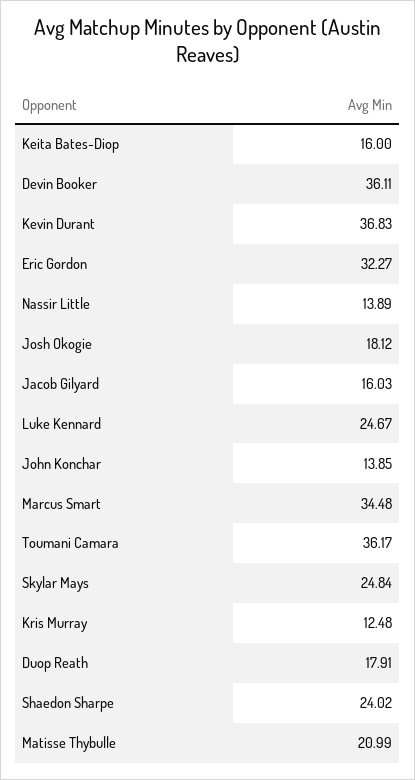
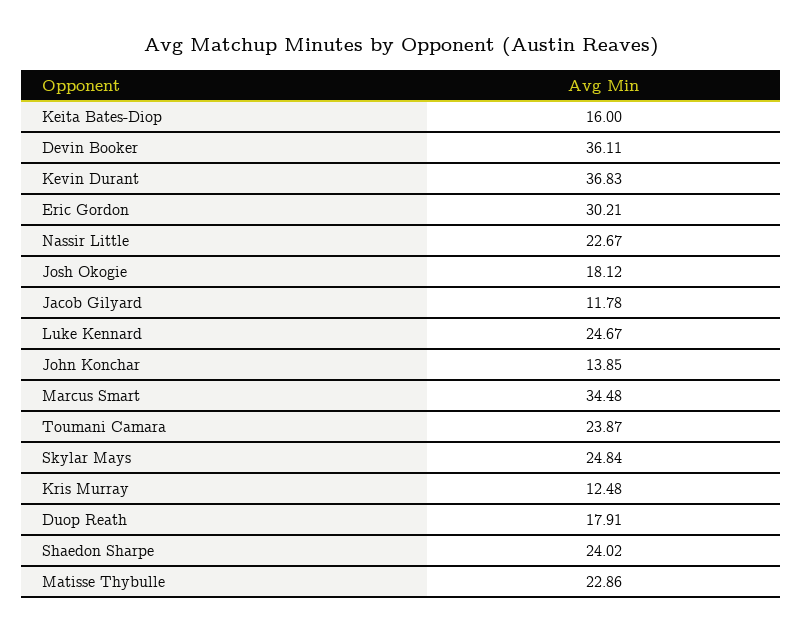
  {
    "Keita Bates-Diop": 16,
    "Devin Booker": 36.11,
    "Kevin Durant": 36.83,
-   "Eric Gordon": 32.27,
+   "Eric Gordon": 30.21,
-   "Nassir Little": 13.89,
+   "Nassir Little": 22.67,
    "Josh Okogie": 18.12,
-   "Jacob Gilyard": 16.03,
+   "Jacob Gilyard": 11.78,
    "Luke Kennard": 24.67,
    "John Konchar": 13.85,
    "Marcus Smart": 34.48,
-   "Toumani Camara": 36.17,
+   "Toumani Camara": 23.87,
    "Skylar Mays": 24.84,
    "Kris Murray": 12.48,
    "Duop Reath": 17.91,
    "Shaedon Sharpe": 24.02,
-   "Matisse Thybulle": 20.99
+   "Matisse Thybulle": 22.86
  }

